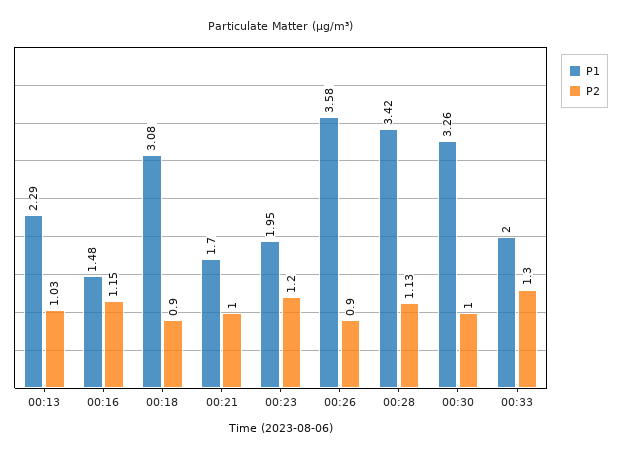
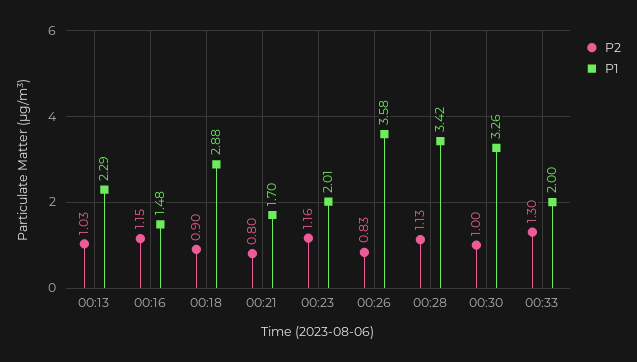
  {
    "P1": {
      "00:13": 2.29,
      "00:16": 1.48,
-     "00:18": 3.08,
+     "00:18": 2.88,
      "00:21": 1.7,
-     "00:23": 1.95,
+     "00:23": 2.01,
      "00:26": 3.58,
      "00:28": 3.42,
      "00:30": 3.26,
      "00:33": 2
    },
    "P2": {
      "00:13": 1.03,
      "00:16": 1.15,
      "00:18": 0.9,
-     "00:21": 1,
+     "00:21": 0.8,
-     "00:23": 1.2,
+     "00:23": 1.16,
-     "00:26": 0.9,
+     "00:26": 0.83,
      "00:28": 1.13,
      "00:30": 1,
      "00:33": 1.3
    }
  }

